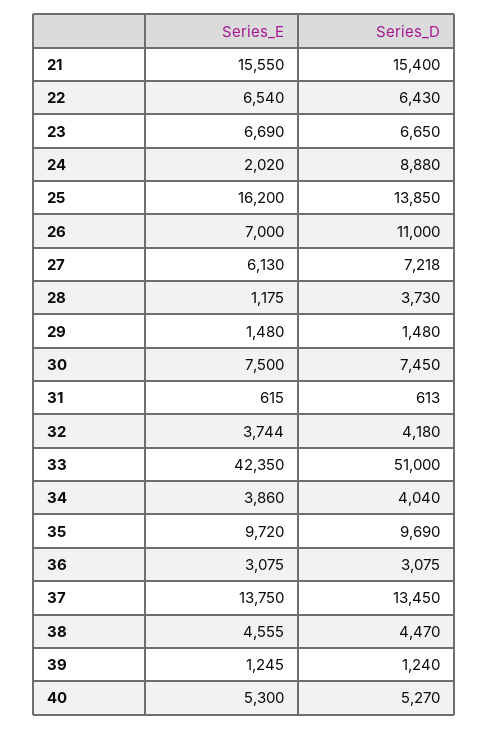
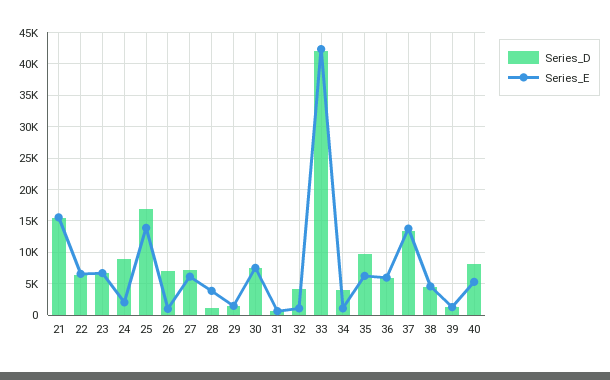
  {
    "Series_E": {
      "21": 15550,
      "22": 6540,
      "23": 6690,
      "24": 2020,
-     "25": 16200,
+     "25": 14000,
-     "26": 7000,
+     "26": 1000,
      "27": 6130,
-     "28": 1175,
+     "28": 4000,
      "29": 1480,
      "30": 7500,
      "31": 615,
-     "32": 3744,
+     "32": 1000,
      "33": 42350,
-     "34": 3860,
+     "34": 1000,
-     "35": 9720,
+     "35": 6000,
-     "36": 3075,
+     "36": 6000,
      "37": 13750,
      "38": 4555,
      "39": 1245,
      "40": 5300
    },
    "Series_D": {
      "21": 15400,
      "22": 6430,
      "23": 6650,
      "24": 8880,
-     "25": 13850,
+     "25": 17000,
-     "26": 11000,
+     "26": 7000,
      "27": 7218,
-     "28": 3730,
+     "28": 1000,
      "29": 1480,
      "30": 7450,
      "31": 613,
      "32": 4180,
-     "33": 51000,
+     "33": 42000,
      "34": 4040,
      "35": 9690,
-     "36": 3075,
+     "36": 6000,
      "37": 13450,
      "38": 4470,
      "39": 1240,
-     "40": 5270
+     "40": 8000
    }
  }

